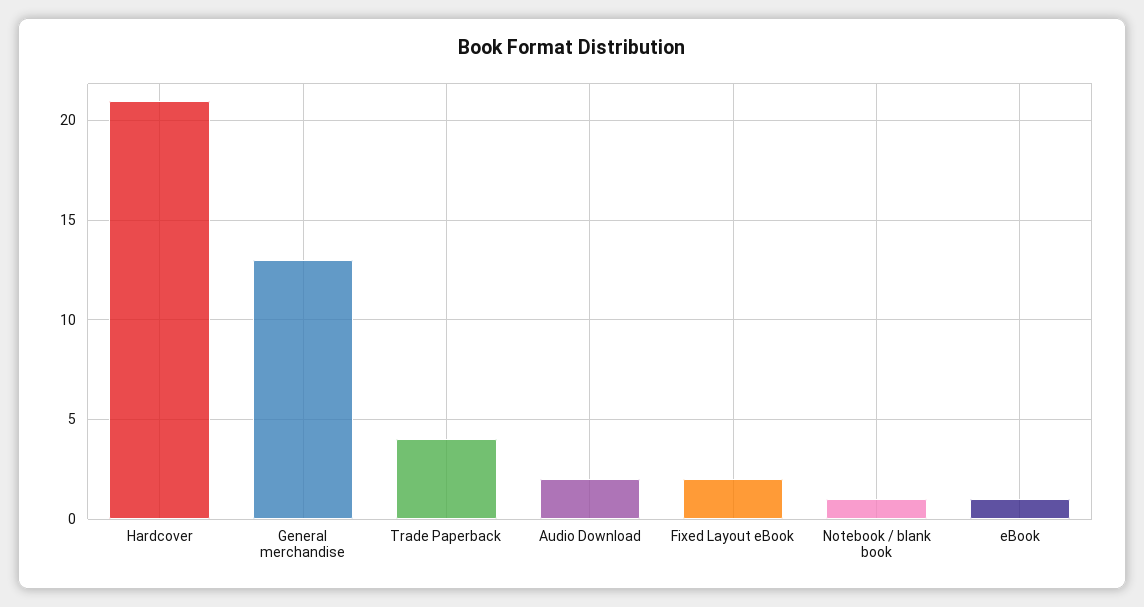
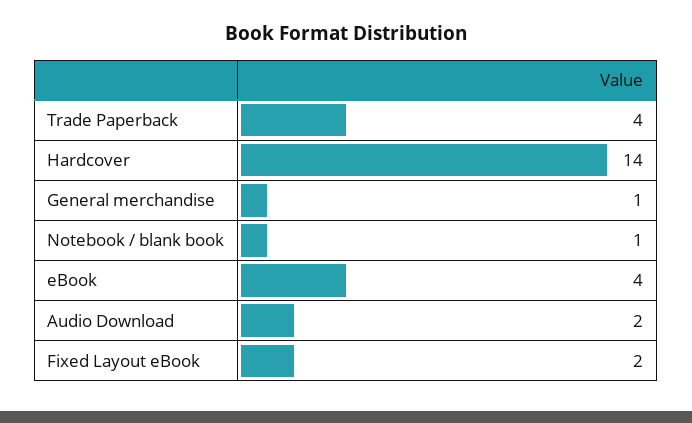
  {
-   "Hardcover": 21,
+   "Hardcover": 14,
-   "General merchandise": 13,
+   "General merchandise": 1,
    "Trade Paperback": 4,
    "Audio Download": 2,
    "Fixed Layout eBook": 2,
    "Notebook / blank book": 1,
-   "eBook": 1
+   "eBook": 4
  }

